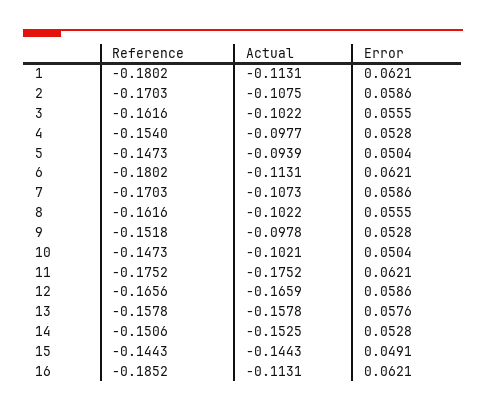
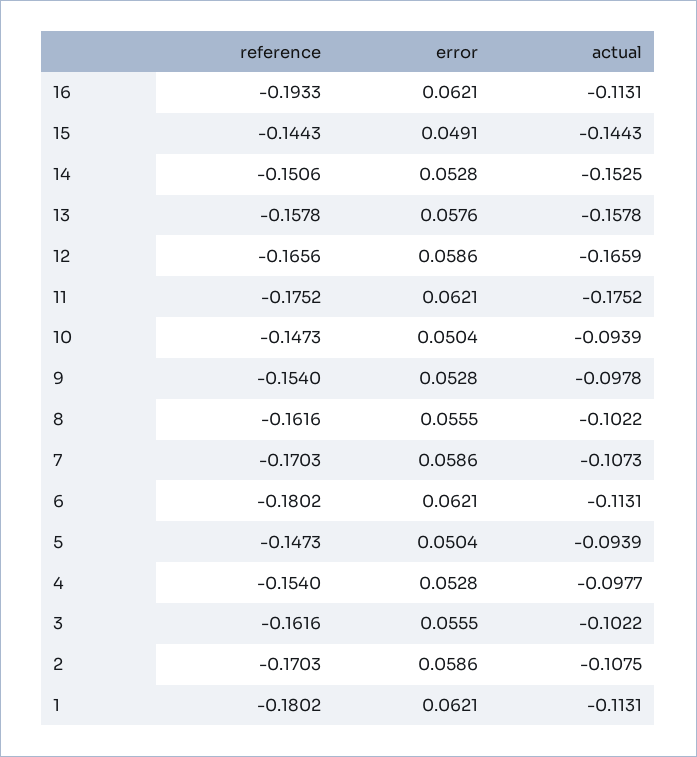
  {
    "Reference": {
      "1": -0.1802,
      "2": -0.1703,
      "3": -0.1616,
      "4": -0.154,
      "5": -0.1473,
      "6": -0.1802,
      "7": -0.1703,
      "8": -0.1616,
-     "9": -0.1518,
+     "9": -0.154,
      "10": -0.1473,
      "11": -0.1752,
      "12": -0.1656,
      "13": -0.1578,
      "14": -0.1506,
      "15": -0.1443,
-     "16": -0.1852
+     "16": -0.1933
    },
    "Actual": {
      "1": -0.1131,
      "2": -0.1075,
      "3": -0.1022,
      "4": -0.0977,
      "5": -0.0939,
      "6": -0.1131,
      "7": -0.1073,
      "8": -0.1022,
      "9": -0.0978,
-     "10": -0.1021,
+     "10": -0.0939,
      "11": -0.1752,
      "12": -0.1659,
      "13": -0.1578,
      "14": -0.1525,
      "15": -0.1443,
      "16": -0.1131
    },
    "Error": {
      "1": 0.0621,
      "2": 0.0586,
      "3": 0.0555,
      "4": 0.0528,
      "5": 0.0504,
      "6": 0.0621,
      "7": 0.0586,
      "8": 0.0555,
      "9": 0.0528,
      "10": 0.0504,
      "11": 0.0621,
      "12": 0.0586,
      "13": 0.0576,
      "14": 0.0528,
      "15": 0.0491,
      "16": 0.0621
    }
  }

